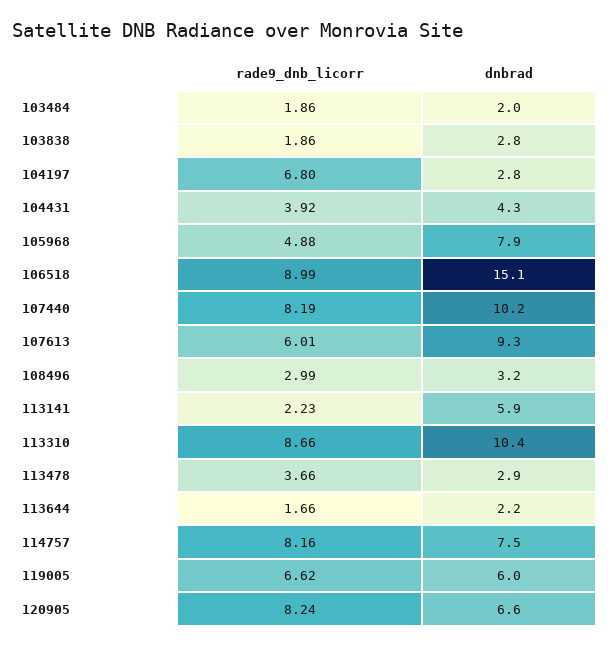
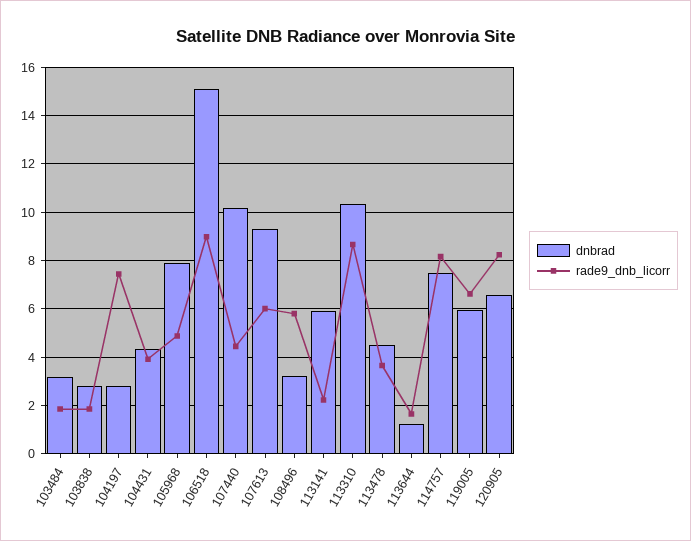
  {
    "rade9_dnb_licorr": {
      "103484": 1.86,
      "103838": 1.86,
-     "104197": 6.8,
+     "104197": 7.5,
      "104431": 3.92,
      "105968": 4.88,
      "106518": 8.99,
-     "107440": 8.19,
+     "107440": 4.5,
      "107613": 6.01,
-     "108496": 2.99,
+     "108496": 5.75,
      "113141": 2.23,
      "113310": 8.66,
      "113478": 3.66,
      "113644": 1.66,
      "114757": 8.16,
      "119005": 6.62,
      "120905": 8.24
    },
    "dnbrad": {
-     "103484": 2,
+     "103484": 3.25,
      "103838": 2.8,
      "104197": 2.8,
      "104431": 4.3,
      "105968": 7.9,
      "106518": 15.1,
      "107440": 10.2,
      "107613": 9.3,
      "108496": 3.2,
      "113141": 5.9,
      "113310": 10.4,
-     "113478": 2.9,
+     "113478": 4.5,
-     "113644": 2.2,
+     "113644": 1.25,
      "114757": 7.5,
      "119005": 6,
      "120905": 6.6
    }
  }

